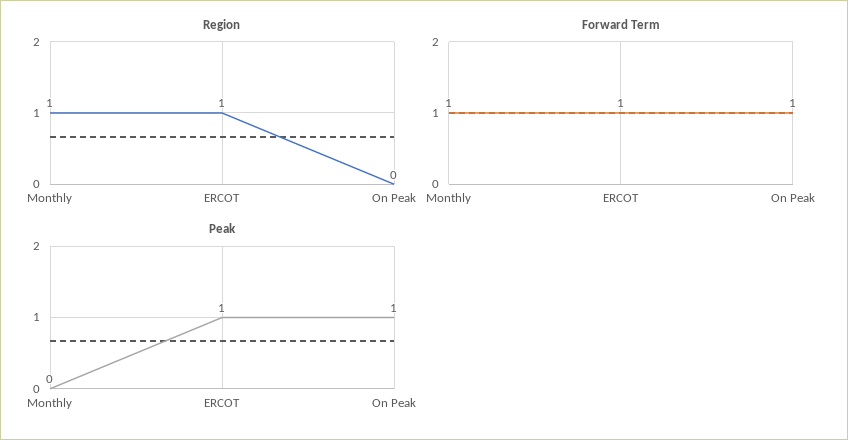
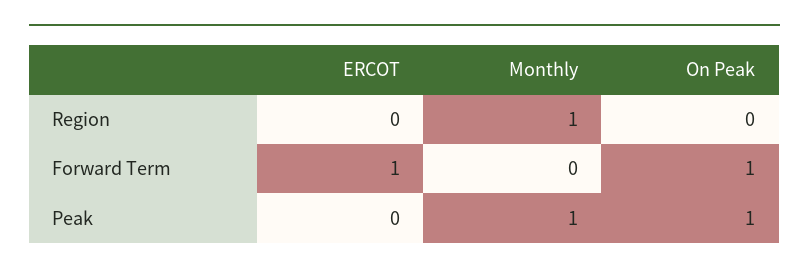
  {
    "Region": {
      "Monthly": 1,
-     "ERCOT": 1,
+     "ERCOT": 0,
      "On Peak": 0
    },
    "Forward Term": {
-     "Monthly": 1,
+     "Monthly": 0,
      "ERCOT": 1,
      "On Peak": 1
    },
    "Peak": {
-     "Monthly": 0,
+     "Monthly": 1,
-     "ERCOT": 1,
+     "ERCOT": 0,
      "On Peak": 1
    }
  }

